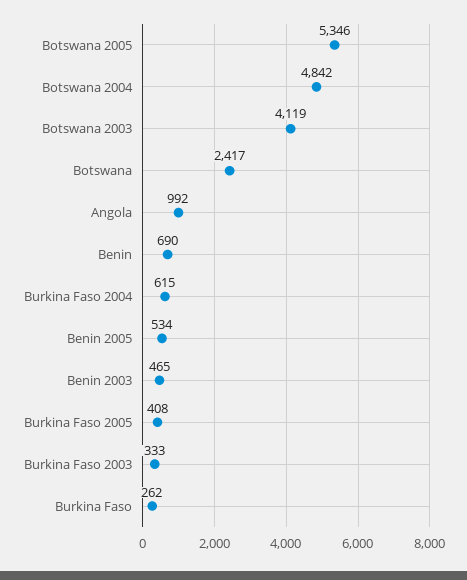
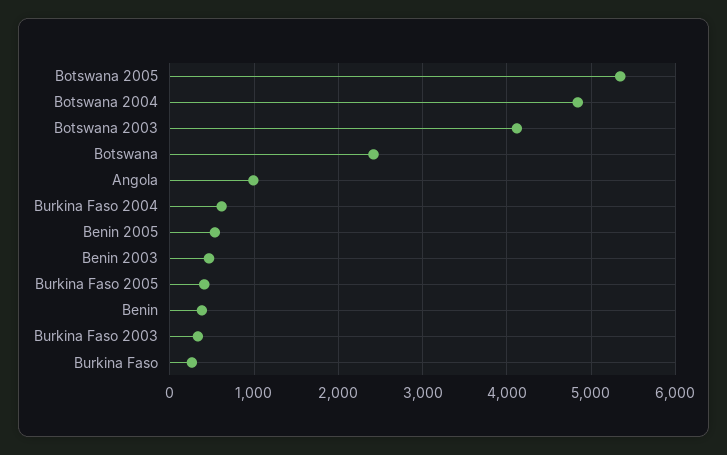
  {
    "Botswana 2005": 5346,
    "Botswana 2004": 4842,
    "Botswana 2003": 4119,
    "Botswana": 2417,
    "Angola": 992,
-   "Benin": 690,
+   "Benin": 400,
    "Burkina Faso 2004": 615,
    "Benin 2005": 534,
    "Benin 2003": 465,
    "Burkina Faso 2005": 408,
    "Burkina Faso 2003": 333,
    "Burkina Faso": 262
  }

